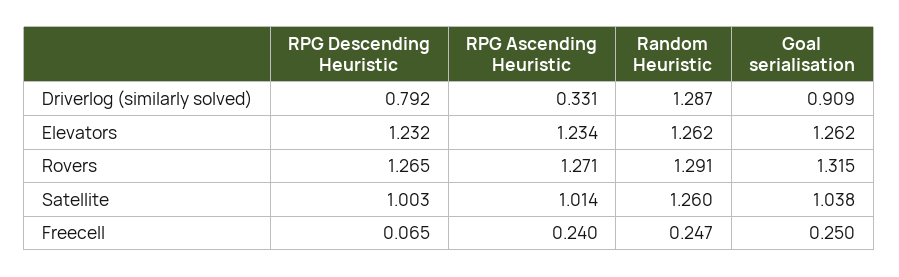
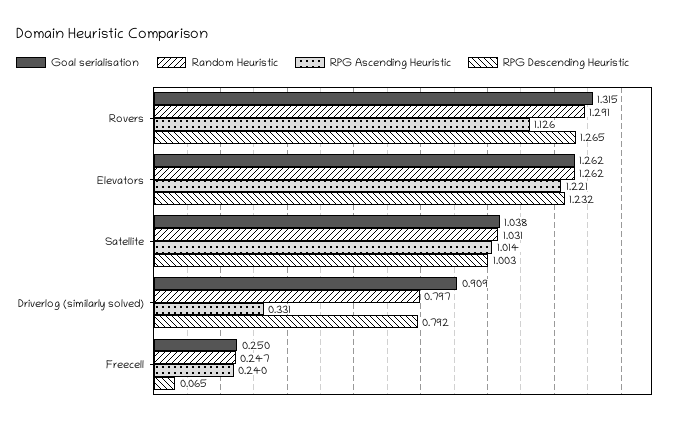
  {
    "RPG Descending Heuristic": {
      "Driverlog (similarly solved)": 0.792,
      "Elevators": 1.232,
      "Rovers": 1.265,
      "Satellite": 1.003,
      "Freecell": 0.065
    },
    "RPG Ascending Heuristic": {
      "Driverlog (similarly solved)": 0.331,
-     "Elevators": 1.234,
+     "Elevators": 1.221,
-     "Rovers": 1.271,
+     "Rovers": 1.126,
      "Satellite": 1.014,
      "Freecell": 0.24
    },
    "Random Heuristic": {
-     "Driverlog (similarly solved)": 1.287,
+     "Driverlog (similarly solved)": 0.797,
      "Elevators": 1.262,
      "Rovers": 1.291,
-     "Satellite": 1.26,
+     "Satellite": 1.031,
      "Freecell": 0.247
    },
    "Goal serialisation": {
      "Driverlog (similarly solved)": 0.909,
      "Elevators": 1.262,
      "Rovers": 1.315,
      "Satellite": 1.038,
      "Freecell": 0.25
    }
  }

